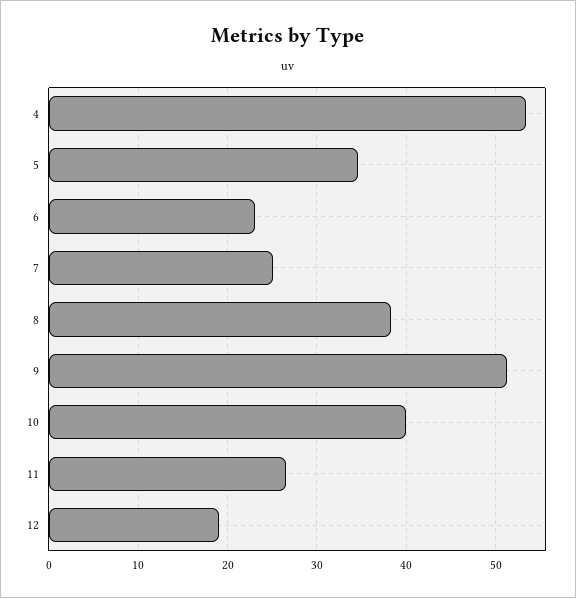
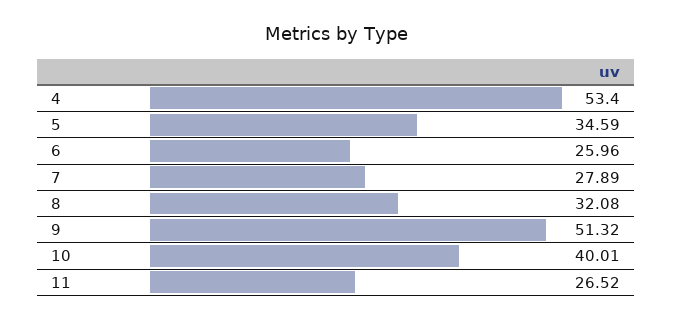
  {
    "4": 53.4,
    "5": 34.59,
-   "6": 23,
+   "6": 25.96,
-   "7": 25,
+   "7": 27.89,
-   "8": 38,
+   "8": 32.08,
    "9": 51.32,
    "10": 40.01,
-   "11": 26.52,
+   "11": 26.52
-   "12": 19
  }

